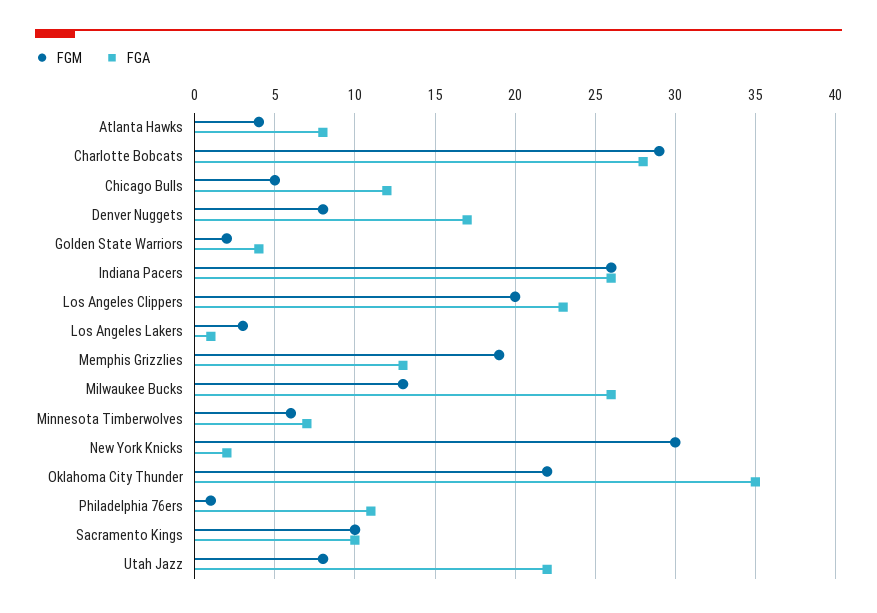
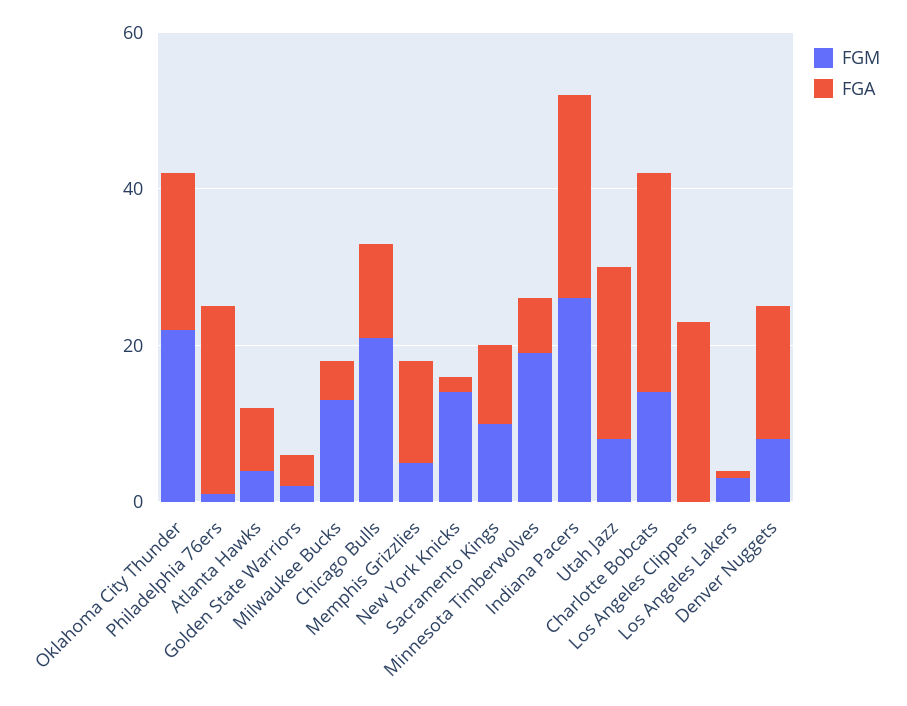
  {
    "FGM": {
      "Atlanta Hawks": 4,
-     "Charlotte Bobcats": 29,
+     "Charlotte Bobcats": 15,
-     "Chicago Bulls": 5,
+     "Chicago Bulls": 20,
      "Denver Nuggets": 8,
      "Golden State Warriors": 2,
      "Indiana Pacers": 26,
-     "Los Angeles Clippers": 20,
+     "Los Angeles Clippers": 0,
      "Los Angeles Lakers": 3,
-     "Memphis Grizzlies": 19,
+     "Memphis Grizzlies": 5,
      "Milwaukee Bucks": 13,
-     "Minnesota Timberwolves": 6,
+     "Minnesota Timberwolves": 20,
-     "New York Knicks": 30,
+     "New York Knicks": 15,
      "Oklahoma City Thunder": 22,
      "Philadelphia 76ers": 1,
      "Sacramento Kings": 10,
      "Utah Jazz": 8
    },
    "FGA": {
      "Atlanta Hawks": 8,
      "Charlotte Bobcats": 28,
      "Chicago Bulls": 12,
      "Denver Nuggets": 17,
      "Golden State Warriors": 4,
      "Indiana Pacers": 26,
      "Los Angeles Clippers": 23,
      "Los Angeles Lakers": 1,
      "Memphis Grizzlies": 13,
-     "Milwaukee Bucks": 26,
+     "Milwaukee Bucks": 5,
      "Minnesota Timberwolves": 7,
      "New York Knicks": 2,
-     "Oklahoma City Thunder": 35,
+     "Oklahoma City Thunder": 20,
-     "Philadelphia 76ers": 11,
+     "Philadelphia 76ers": 25,
      "Sacramento Kings": 10,
      "Utah Jazz": 22
    }
  }

